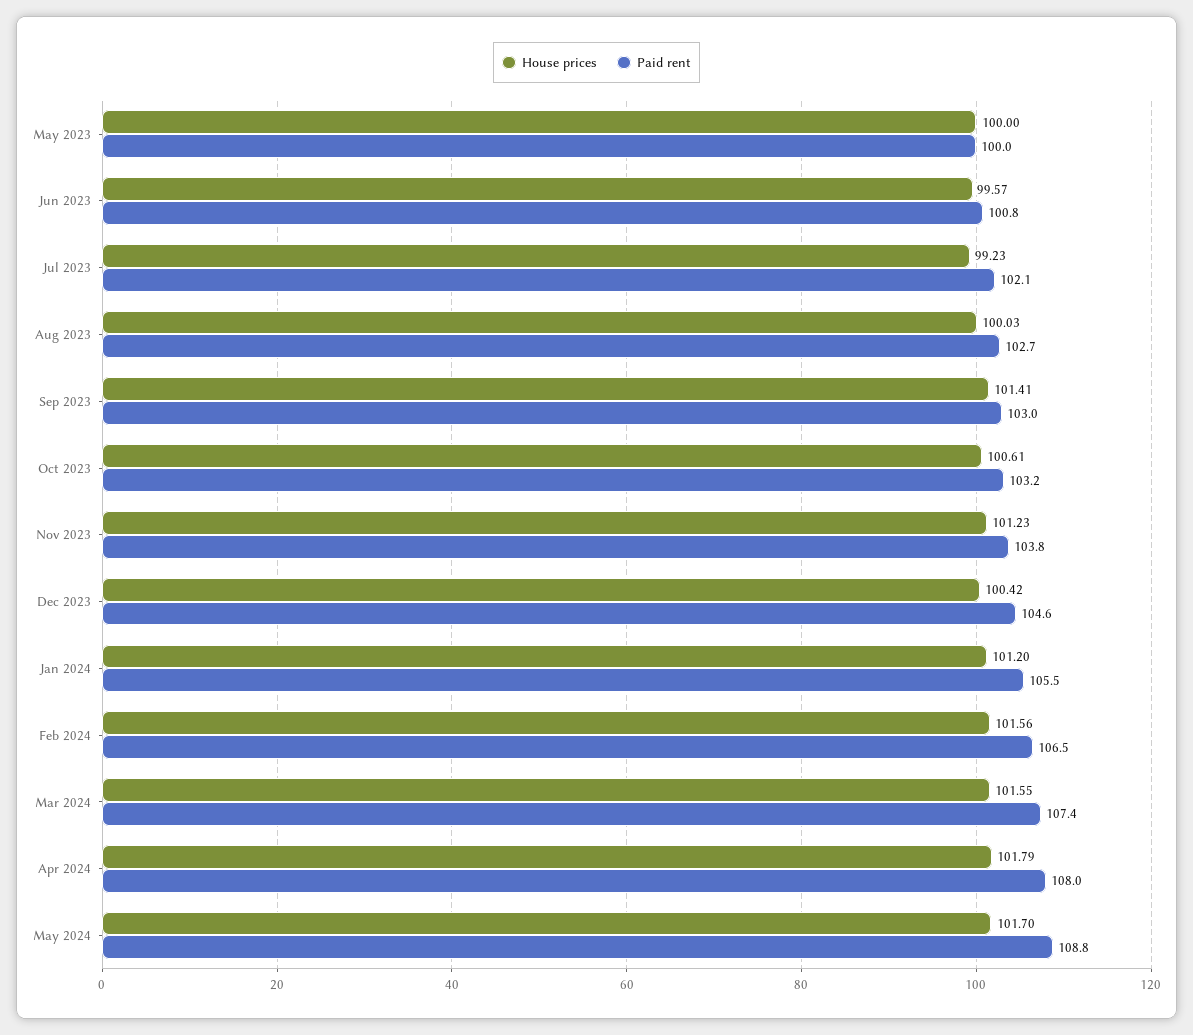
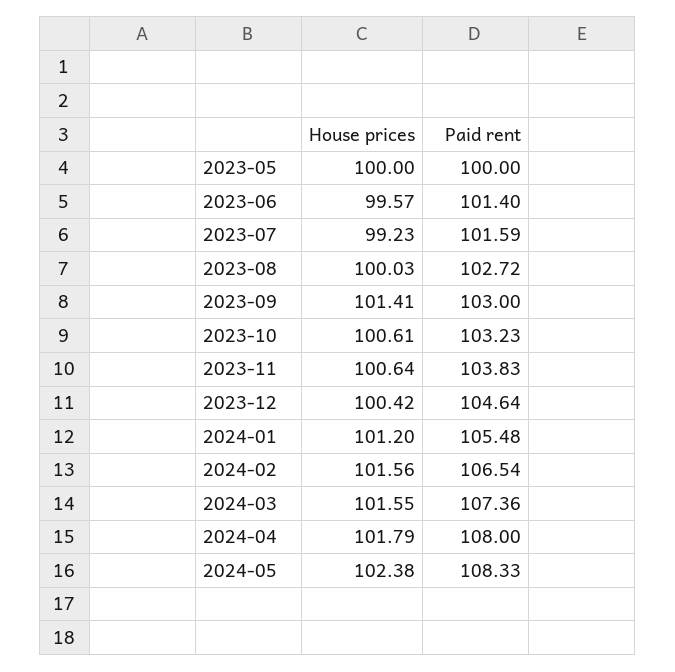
  {
    "House prices": {
      "May 2023": 100,
      "Jun 2023": 99.57,
      "Jul 2023": 99.23,
      "Aug 2023": 100.03,
      "Sep 2023": 101.41,
      "Oct 2023": 100.61,
-     "Nov 2023": 101.23,
+     "Nov 2023": 100.64,
      "Dec 2023": 100.42,
      "Jan 2024": 101.2,
      "Feb 2024": 101.56,
      "Mar 2024": 101.55,
      "Apr 2024": 101.79,
-     "May 2024": 101.7
+     "May 2024": 102.38
    },
    "Paid rent": {
      "May 2023": 100,
-     "Jun 2023": 100.8,
+     "Jun 2023": 101.4,
-     "Jul 2023": 102.1,
+     "Jul 2023": 101.59,
      "Aug 2023": 102.72,
      "Sep 2023": 103,
      "Oct 2023": 103.23,
      "Nov 2023": 103.83,
      "Dec 2023": 104.64,
      "Jan 2024": 105.48,
      "Feb 2024": 106.54,
      "Mar 2024": 107.36,
      "Apr 2024": 108,
-     "May 2024": 108.8
+     "May 2024": 108.33
    }
  }

